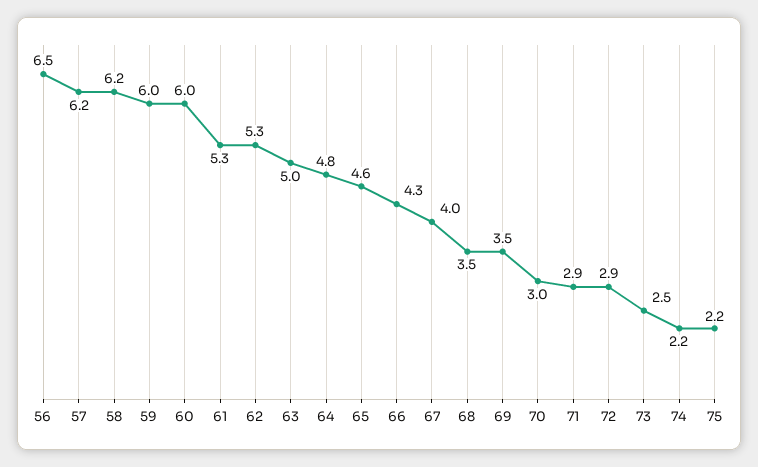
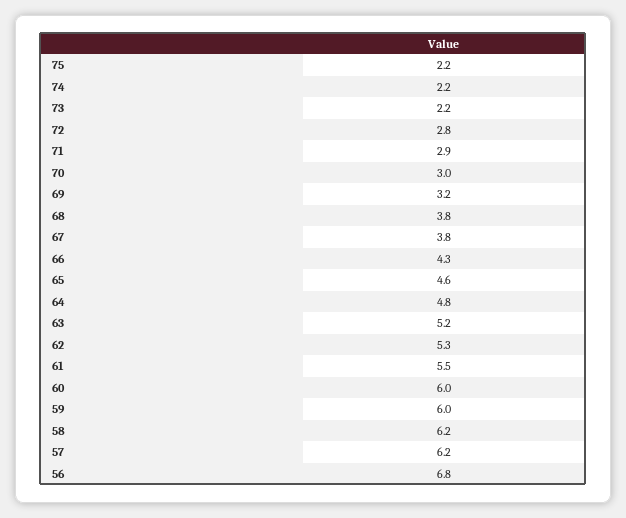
  {
-   "56": 6.5,
+   "56": 6.8,
    "57": 6.2,
    "58": 6.2,
    "59": 6,
    "60": 6,
-   "61": 5.3,
+   "61": 5.5,
    "62": 5.3,
-   "63": 5,
+   "63": 5.2,
    "64": 4.8,
    "65": 4.6,
    "66": 4.3,
-   "67": 4,
+   "67": 3.8,
-   "68": 3.5,
+   "68": 3.8,
-   "69": 3.5,
+   "69": 3.2,
    "70": 3,
    "71": 2.9,
-   "72": 2.9,
+   "72": 2.8,
-   "73": 2.5,
+   "73": 2.2,
    "74": 2.2,
    "75": 2.2
  }

